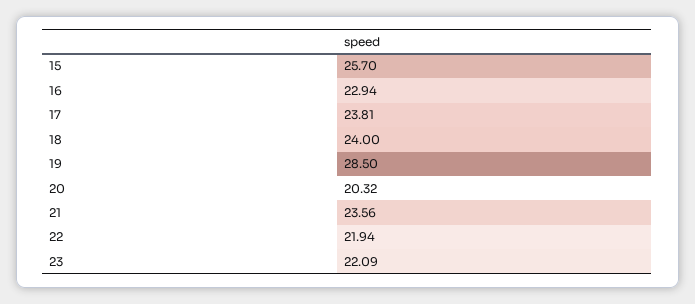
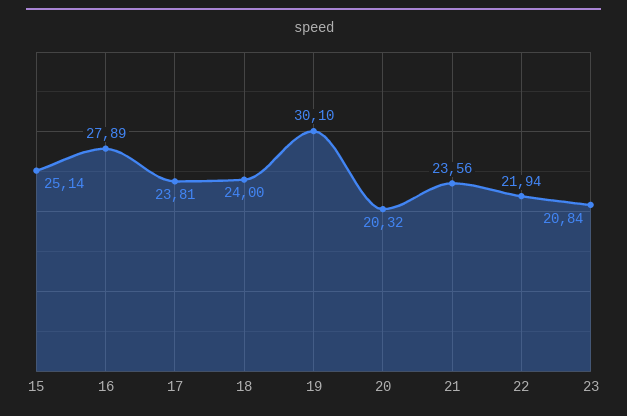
  {
-   "15": 25.7,
+   "15": 25.14,
-   "16": 22.94,
+   "16": 27.89,
    "17": 23.81,
    "18": 24,
-   "19": 28.5,
+   "19": 30.1,
    "20": 20.32,
    "21": 23.56,
    "22": 21.94,
-   "23": 22.09
+   "23": 20.84
  }

